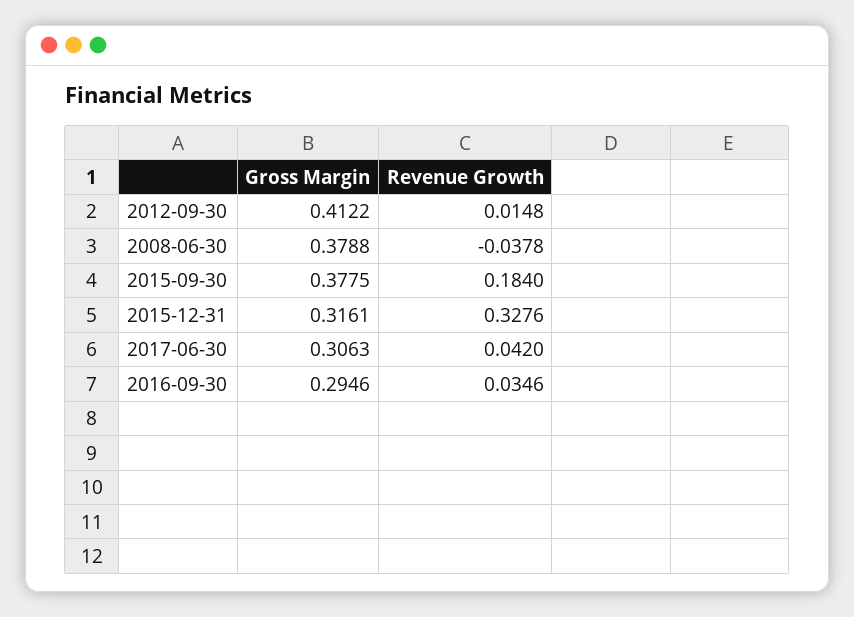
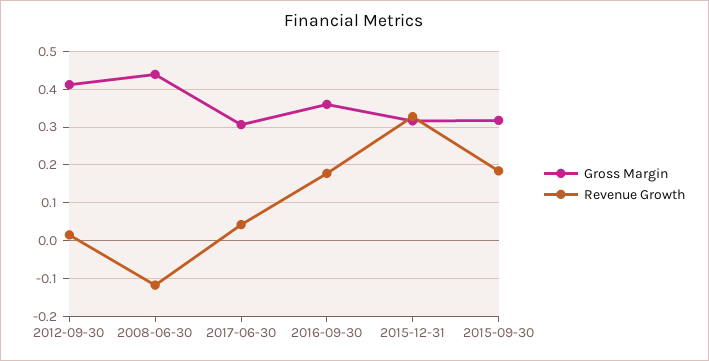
  {
    "Gross Margin": {
      "2012-09-30": 0.4122,
-     "2008-06-30": 0.3788,
+     "2008-06-30": 0.44,
-     "2015-09-30": 0.3775,
+     "2015-09-30": 0.32,
      "2015-12-31": 0.3161,
      "2017-06-30": 0.3063,
-     "2016-09-30": 0.2946
+     "2016-09-30": 0.36
    },
    "Revenue Growth": {
      "2012-09-30": 0.0148,
-     "2008-06-30": -0.0378,
+     "2008-06-30": -0.12,
      "2015-09-30": 0.184,
      "2015-12-31": 0.3276,
      "2017-06-30": 0.042,
-     "2016-09-30": 0.0346
+     "2016-09-30": 0.18
    }
  }

